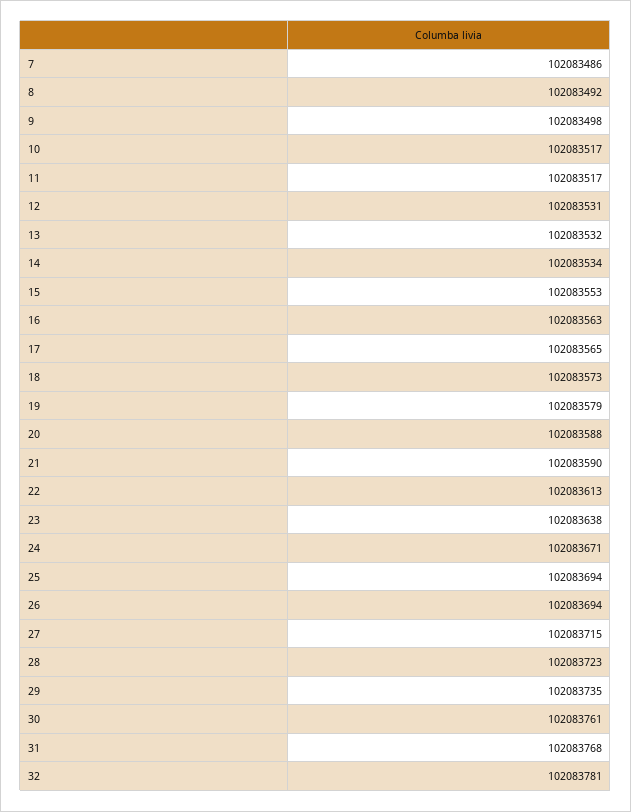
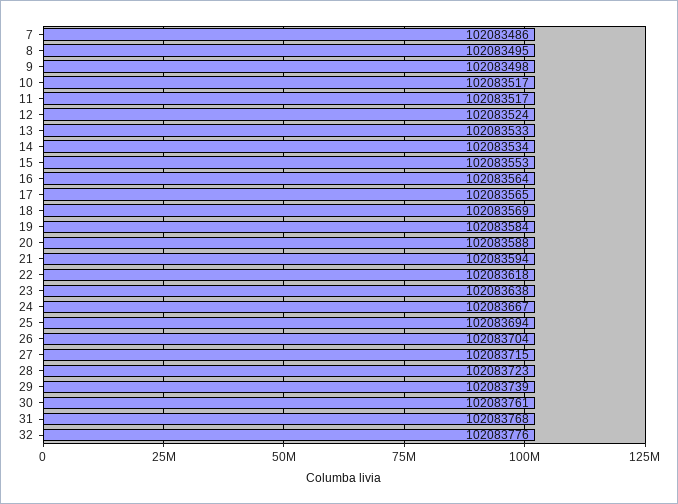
  {
    "7": 102083486,
-   "8": 102083492,
+   "8": 102083495,
    "9": 102083498,
    "10": 102083517,
    "11": 102083517,
-   "12": 102083531,
+   "12": 102083524,
-   "13": 102083532,
+   "13": 102083533,
    "14": 102083534,
    "15": 102083553,
-   "16": 102083563,
+   "16": 102083564,
    "17": 102083565,
-   "18": 102083573,
+   "18": 102083569,
-   "19": 102083579,
+   "19": 102083584,
    "20": 102083588,
-   "21": 102083590,
+   "21": 102083594,
-   "22": 102083613,
+   "22": 102083618,
    "23": 102083638,
-   "24": 102083671,
+   "24": 102083667,
    "25": 102083694,
-   "26": 102083694,
+   "26": 102083704,
    "27": 102083715,
    "28": 102083723,
-   "29": 102083735,
+   "29": 102083739,
    "30": 102083761,
    "31": 102083768,
-   "32": 102083781
+   "32": 102083776
  }

